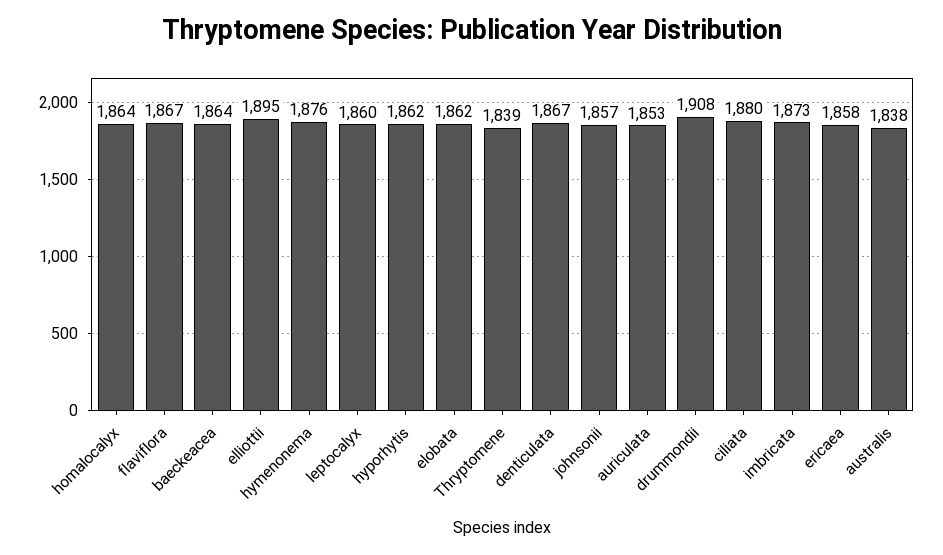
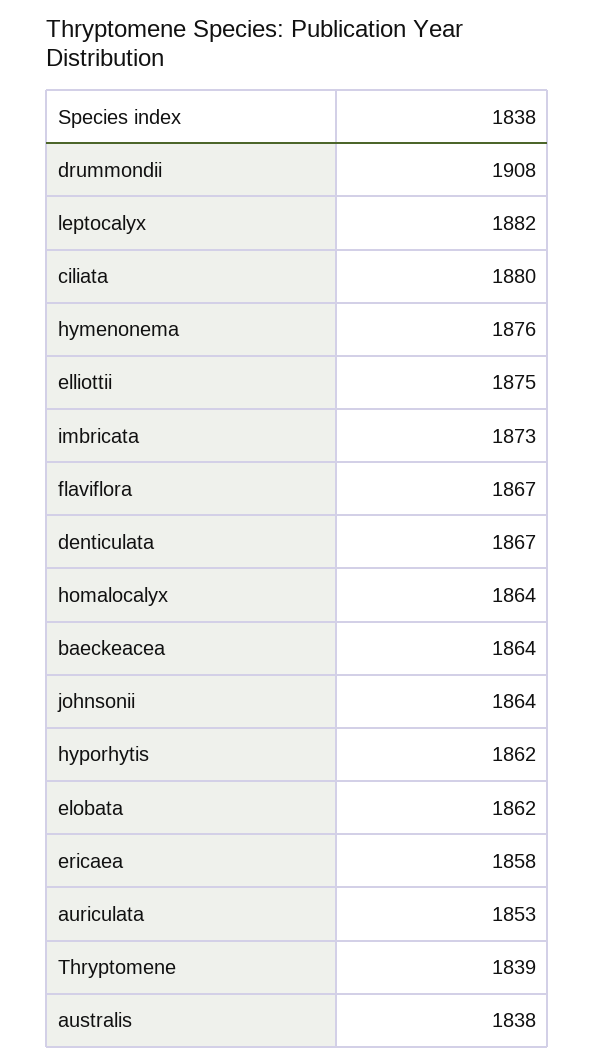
  {
    "homalocalyx": 1864,
    "flaviflora": 1867,
    "baeckeacea": 1864,
-   "elliottii": 1895,
+   "elliottii": 1875,
    "hymenonema": 1876,
-   "leptocalyx": 1860,
+   "leptocalyx": 1882,
    "hyporhytis": 1862,
    "elobata": 1862,
    "Thryptomene": 1839,
    "denticulata": 1867,
-   "johnsonii": 1857,
+   "johnsonii": 1864,
    "auriculata": 1853,
    "drummondii": 1908,
    "ciliata": 1880,
    "imbricata": 1873,
    "ericaea": 1858,
    "australis": 1838
  }

